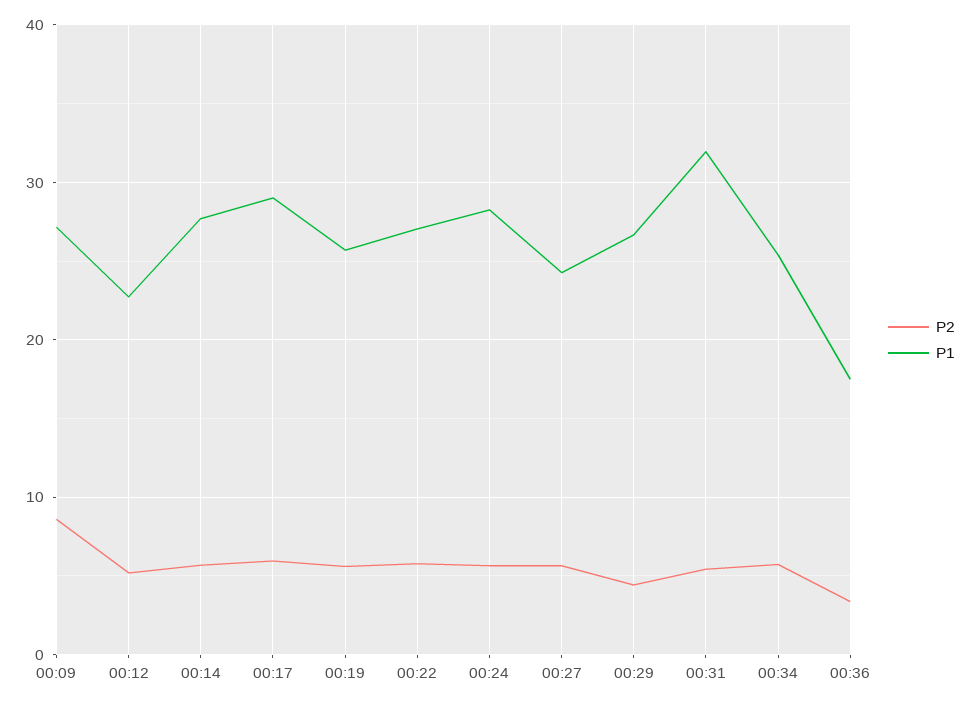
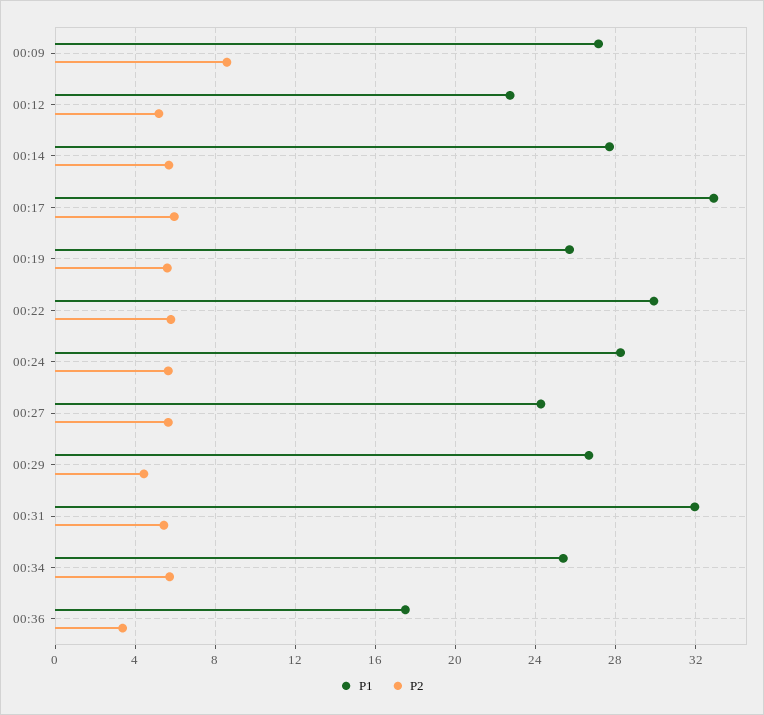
  {
    "P2": {
      "00:09": 8.5,
      "00:12": 5,
      "00:14": 5.5,
      "00:17": 6,
      "00:19": 5.5,
      "00:22": 6,
      "00:24": 5.5,
      "00:27": 5.5,
      "00:29": 4.5,
      "00:31": 5.5,
      "00:34": 5.5,
      "00:36": 3.5
    },
    "P1": {
      "00:09": 27,
      "00:12": 22.5,
      "00:14": 27.5,
-     "00:17": 29,
+     "00:17": 33,
      "00:19": 25.5,
-     "00:22": 27,
+     "00:22": 30,
      "00:24": 28.5,
      "00:27": 24.5,
      "00:29": 26.5,
      "00:31": 32,
      "00:34": 25.5,
      "00:36": 17.5
    }
  }

